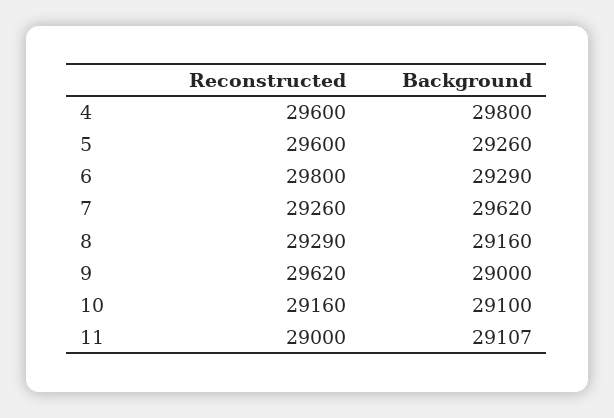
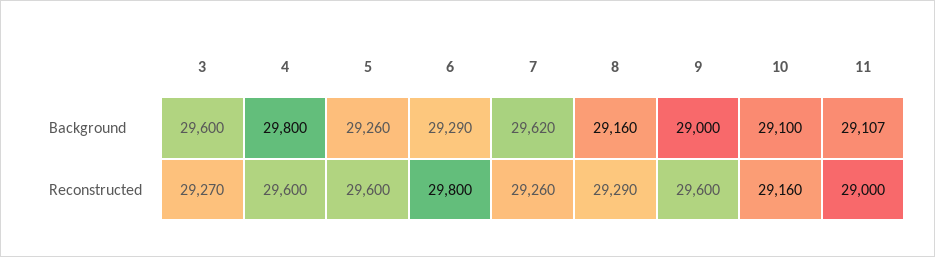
  {
    "Reconstructed": {
      "4": 29600,
      "5": 29600,
      "6": 29800,
      "7": 29260,
      "8": 29290,
-     "9": 29620,
+     "9": 29600,
      "10": 29160,
-     "11": 29000
+     "11": 29000,
+     "3": 29270
    },
    "Background": {
      "4": 29800,
      "5": 29260,
      "6": 29290,
      "7": 29620,
      "8": 29160,
      "9": 29000,
      "10": 29100,
-     "11": 29107
+     "11": 29107,
+     "3": 29600
    }
  }

